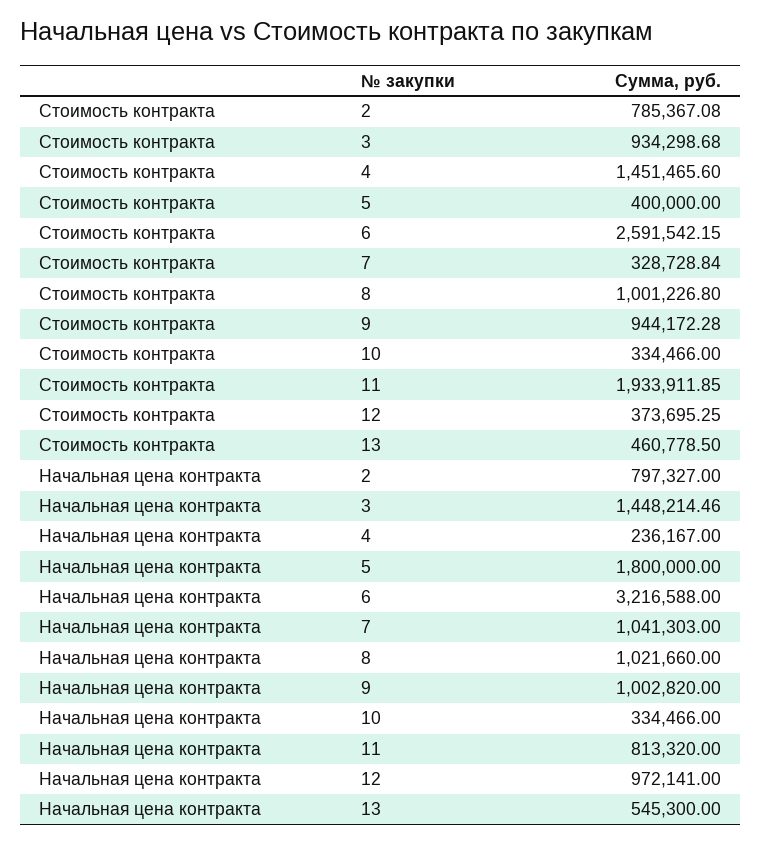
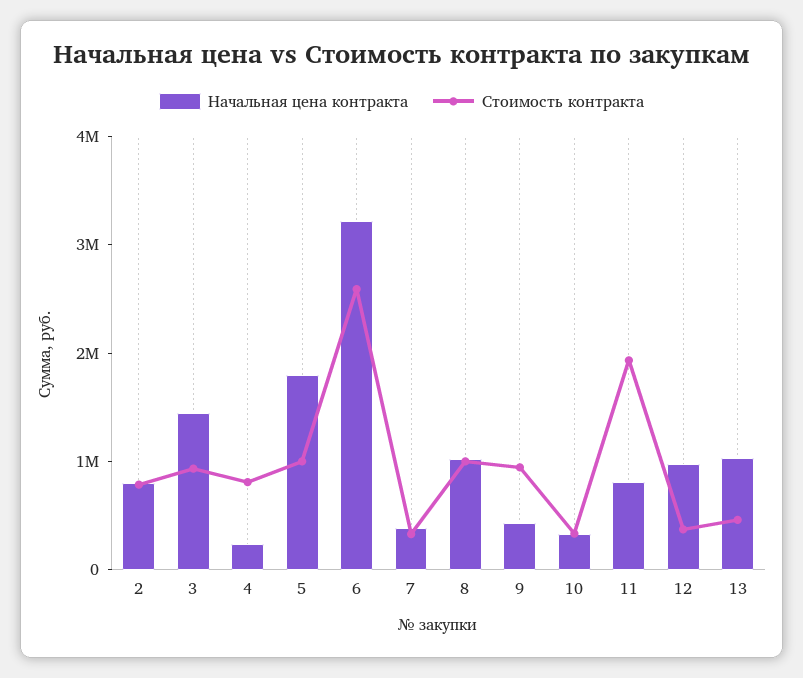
  {
    "Стоимость контракта": {
      "2": 785367.08,
      "3": 934298.68,
-     "4": 1451465.6,
+     "4": 800000,
-     "5": 400000,
+     "5": 1000000,
      "6": 2591542.15,
      "7": 328728.84,
      "8": 1001226.8,
      "9": 944172.28,
      "10": 334466,
      "11": 1933911.85,
      "12": 373695.25,
      "13": 460778.5
    },
    "Начальная цена контракта": {
      "2": 797327,
      "3": 1448214.46,
      "4": 236167,
      "5": 1800000,
      "6": 3216588,
-     "7": 1041303,
+     "7": 400000,
      "8": 1021660,
-     "9": 1002820,
+     "9": 400000,
      "10": 334466,
      "11": 813320,
      "12": 972141,
-     "13": 545300
+     "13": 1000000
    }
  }

